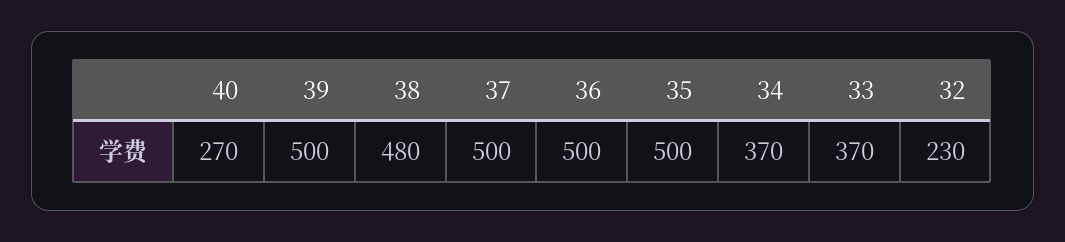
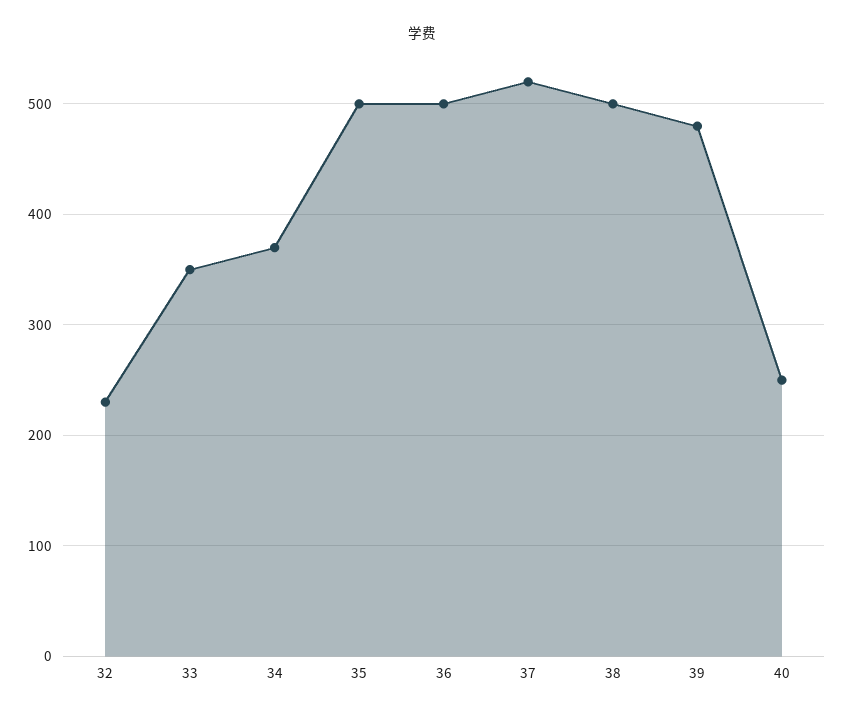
  {
-   "40": 270,
+   "40": 250,
-   "39": 500,
+   "39": 480,
-   "38": 480,
+   "38": 500,
-   "37": 500,
+   "37": 520,
    "36": 500,
    "35": 500,
    "34": 370,
-   "33": 370,
+   "33": 350,
    "32": 230
  }

